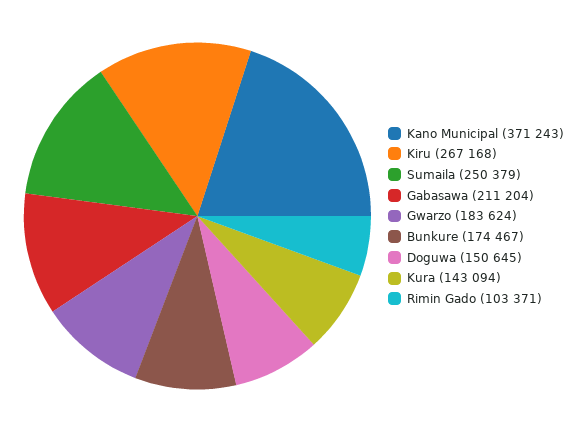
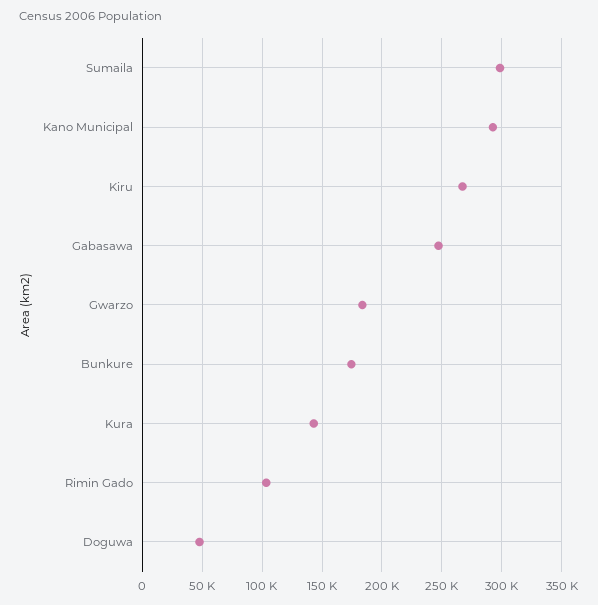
  {
-   "Kano Municipal": 371243,
+   "Kano Municipal": 290000,
    "Kiru": 267168,
-   "Sumaila": 250379,
+   "Sumaila": 300000,
-   "Gabasawa": 211204,
+   "Gabasawa": 250000,
    "Gwarzo": 183624,
    "Bunkure": 174467,
-   "Doguwa": 150645,
+   "Doguwa": 50000,
    "Kura": 143094,
    "Rimin Gado": 103371
  }

